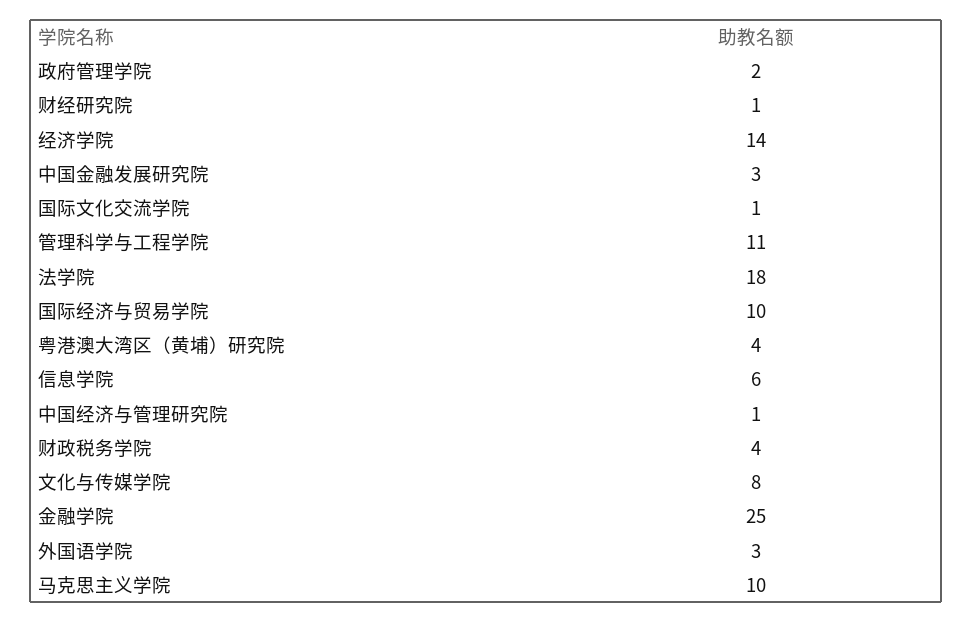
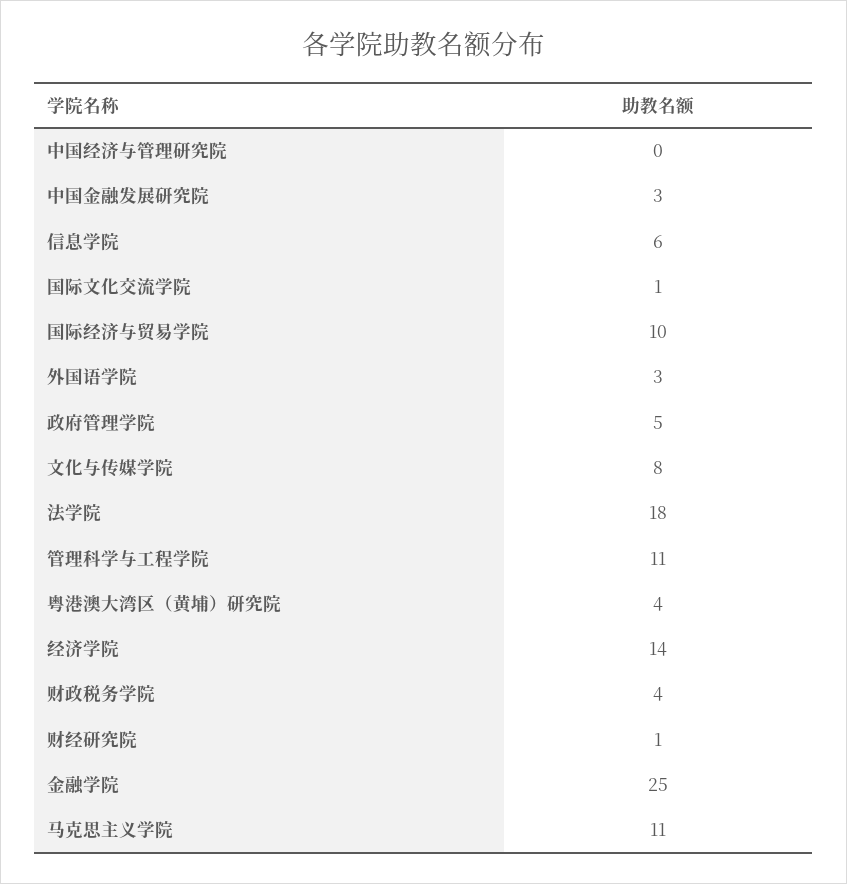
  {
-   "政府管理学院": 2,
+   "政府管理学院": 5,
    "财经研究院": 1,
    "经济学院": 14,
    "中国金融发展研究院": 3,
    "国际文化交流学院": 1,
    "管理科学与工程学院": 11,
    "法学院": 18,
    "国际经济与贸易学院": 10,
    "粤港澳大湾区（黄埔）研究院": 4,
    "信息学院": 6,
-   "中国经济与管理研究院": 1,
+   "中国经济与管理研究院": 0,
    "财政税务学院": 4,
    "文化与传媒学院": 8,
    "金融学院": 25,
    "外国语学院": 3,
-   "马克思主义学院": 10
+   "马克思主义学院": 11
  }

